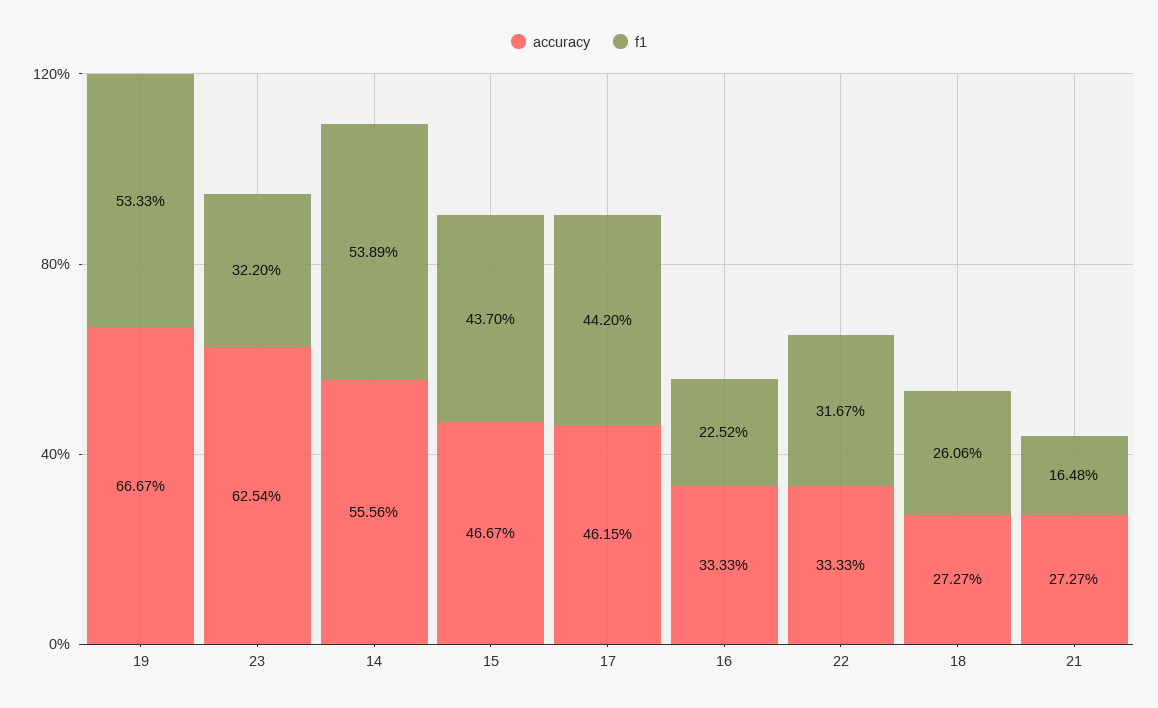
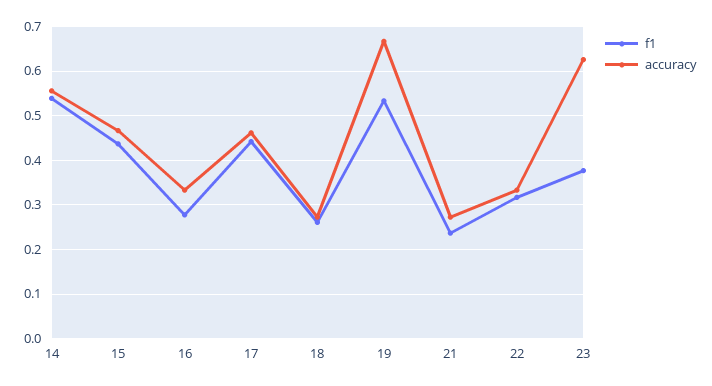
  {
    "accuracy": {
      "19": 0.6667,
      "23": 0.6254,
      "14": 0.5556,
      "15": 0.4667,
      "17": 0.4615,
      "16": 0.3333,
      "22": 0.3333,
      "18": 0.2727,
      "21": 0.2727
    },
    "f1": {
      "19": 0.5333,
-     "23": 0.322,
+     "23": 0.38,
      "14": 0.5389,
      "15": 0.437,
      "17": 0.442,
-     "16": 0.2252,
+     "16": 0.28,
      "22": 0.3167,
      "18": 0.2606,
-     "21": 0.1648
+     "21": 0.24
    }
  }

